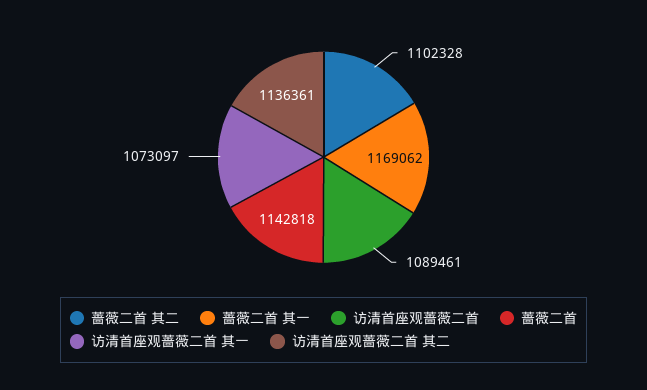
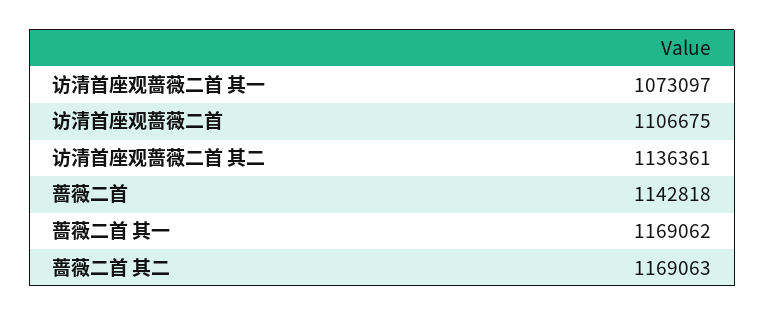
  {
-   "蔷薇二首 其二": 1102328,
+   "蔷薇二首 其二": 1169063,
    "蔷薇二首 其一": 1169062,
-   "访清首座观蔷薇二首": 1089461,
+   "访清首座观蔷薇二首": 1106675,
    "蔷薇二首": 1142818,
    "访清首座观蔷薇二首 其一": 1073097,
    "访清首座观蔷薇二首 其二": 1136361
  }

